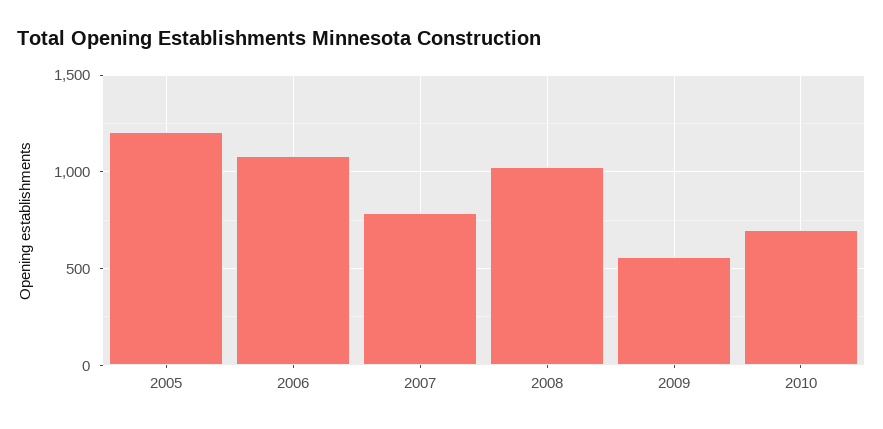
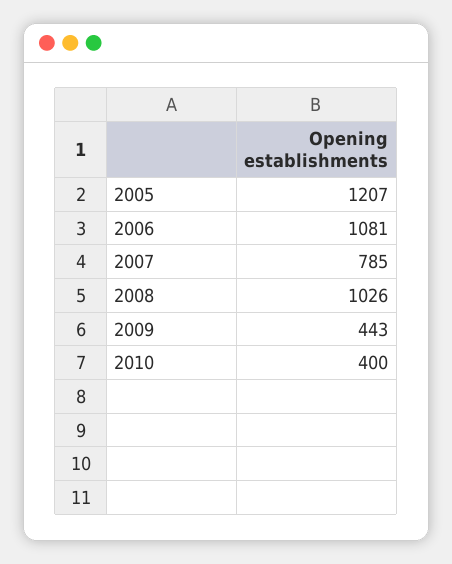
  {
    "2005": 1207,
    "2006": 1081,
    "2007": 785,
    "2008": 1026,
-   "2009": 550,
+   "2009": 443,
-   "2010": 700
+   "2010": 400
  }

